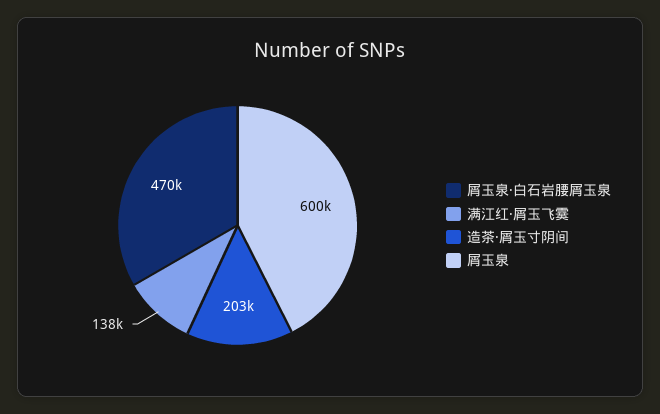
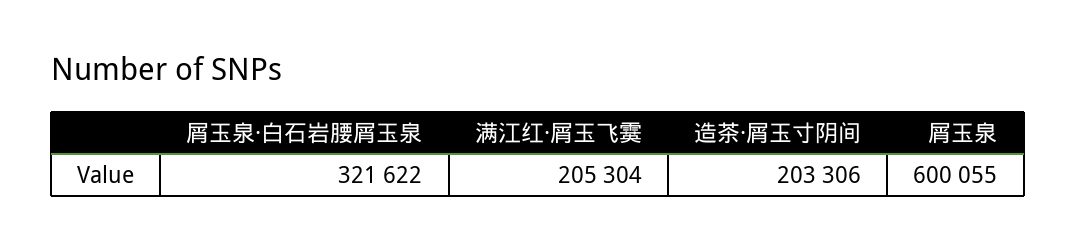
  {
-   "屑玉泉·白石岩腰屑玉泉": 470000,
+   "屑玉泉·白石岩腰屑玉泉": 321622,
-   "满江红·屑玉飞霙": 138000,
+   "满江红·屑玉飞霙": 205304,
    "造茶·屑玉寸阴间": 203306,
    "屑玉泉": 600055
  }

